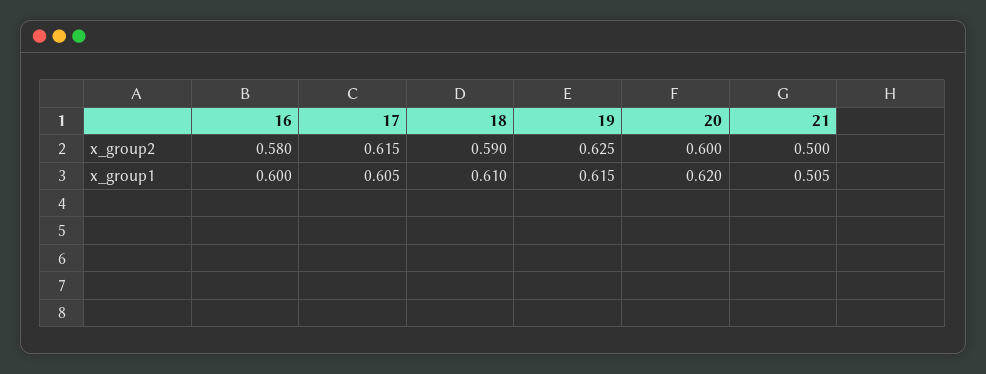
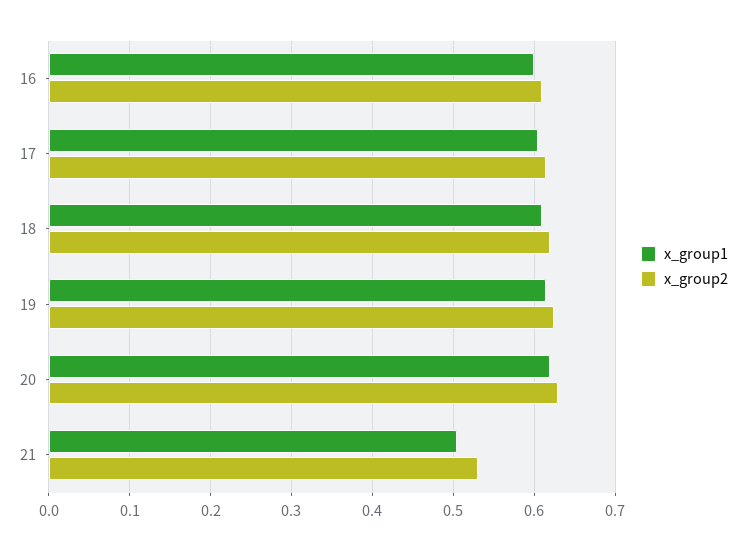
  {
    "x_group2": {
-     "16": 0.58,
+     "16": 0.61,
      "17": 0.615,
-     "18": 0.59,
+     "18": 0.62,
      "19": 0.625,
-     "20": 0.6,
+     "20": 0.63,
-     "21": 0.5
+     "21": 0.53
    },
    "x_group1": {
      "16": 0.6,
      "17": 0.605,
      "18": 0.61,
      "19": 0.615,
      "20": 0.62,
      "21": 0.505
    }
  }

